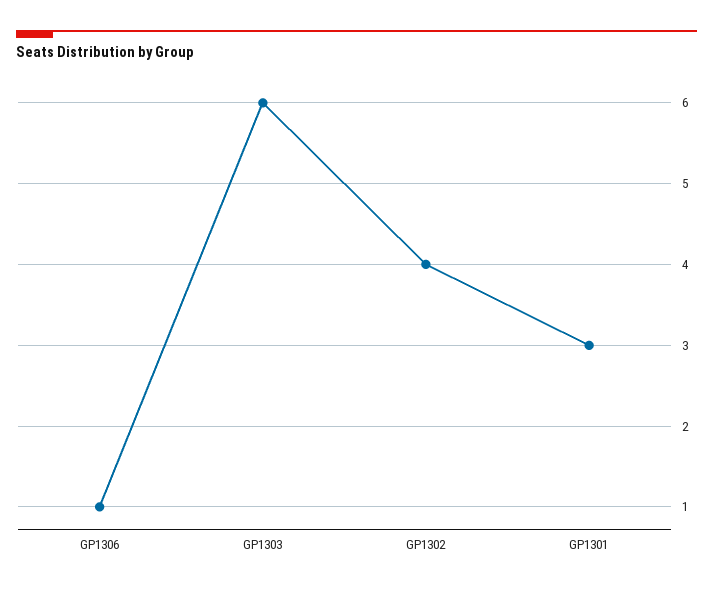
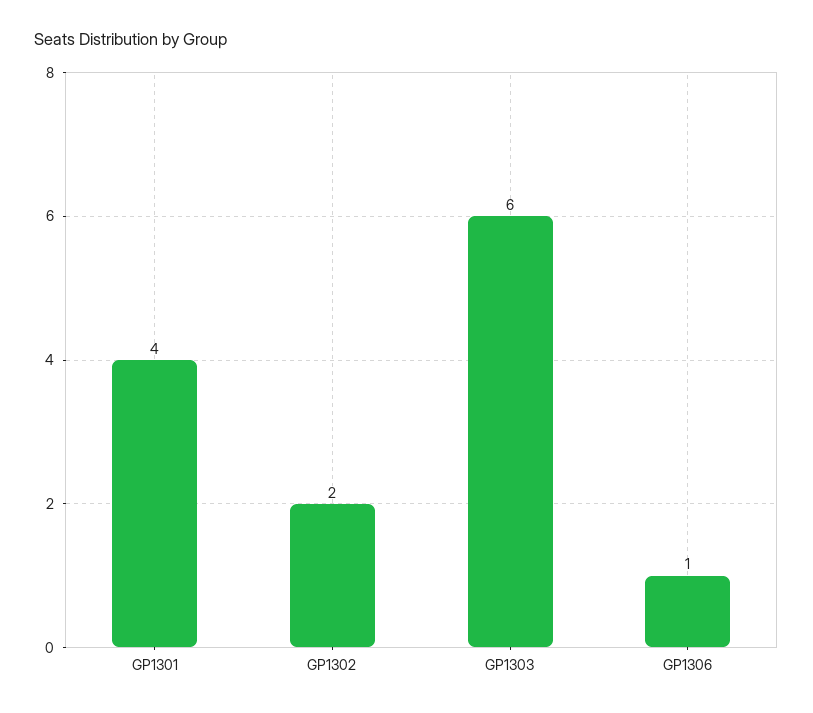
  {
    "GP1306": 1,
    "GP1303": 6,
-   "GP1302": 4,
+   "GP1302": 2,
-   "GP1301": 3
+   "GP1301": 4
  }

